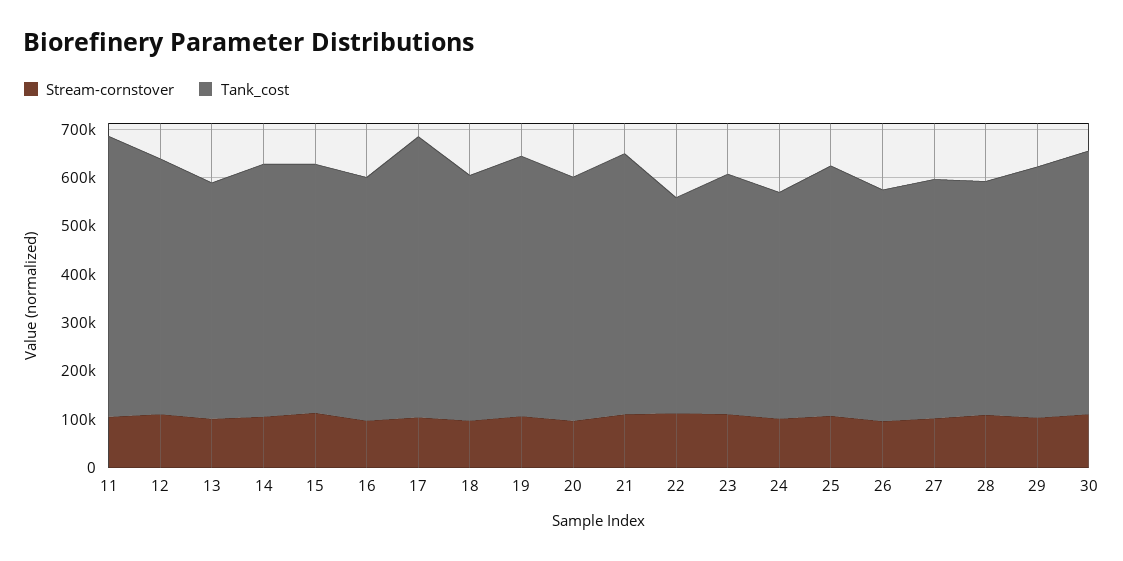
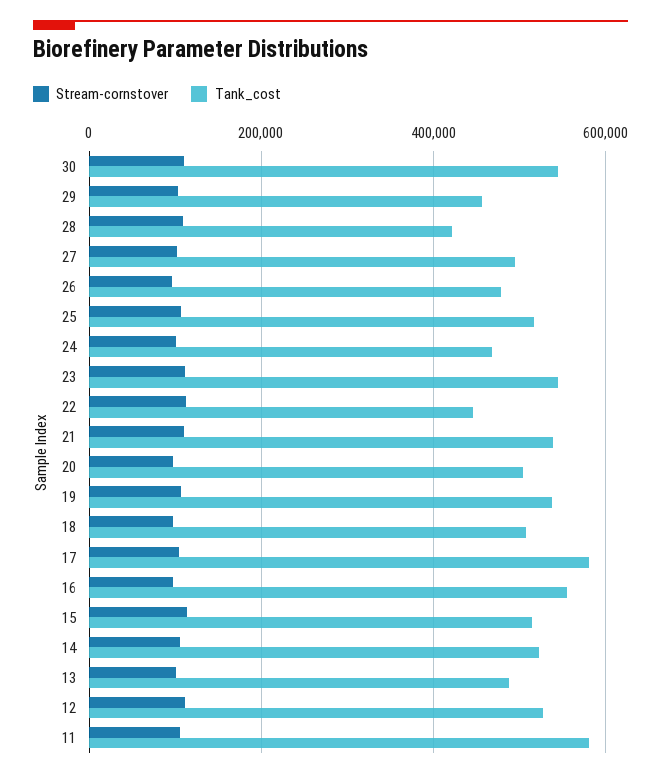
  {
    "Stream-cornstover": {
      "11": 100000,
      "12": 120000,
      "13": 100000,
      "14": 100000,
      "15": 120000,
      "16": 100000,
      "17": 100000,
      "18": 100000,
      "19": 100000,
      "20": 100000,
      "21": 120000,
      "22": 120000,
      "23": 120000,
      "24": 100000,
      "25": 100000,
      "26": 100000,
      "27": 100000,
      "28": 100000,
      "29": 100000,
      "30": 120000
    },
    "Tank_cost": {
      "11": 580000,
      "12": 520000,
      "13": 480000,
      "14": 520000,
      "15": 520000,
-     "16": 500000,
+     "16": 560000,
      "17": 580000,
      "18": 500000,
      "19": 540000,
      "20": 500000,
      "21": 540000,
      "22": 440000,
-     "23": 500000,
+     "23": 540000,
      "24": 460000,
      "25": 520000,
      "26": 480000,
      "27": 500000,
-     "28": 480000,
+     "28": 420000,
-     "29": 520000,
+     "29": 460000,
      "30": 540000
    }
  }

